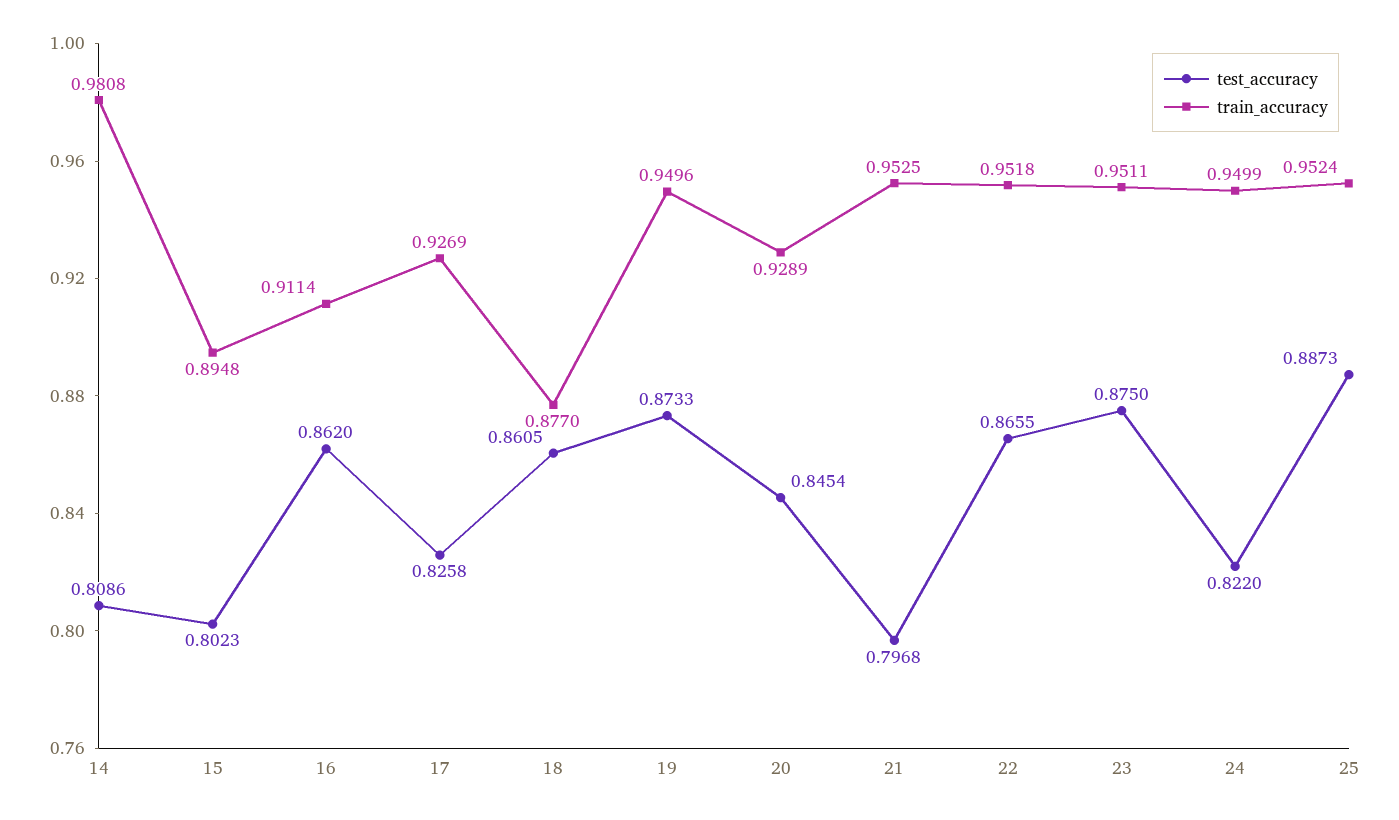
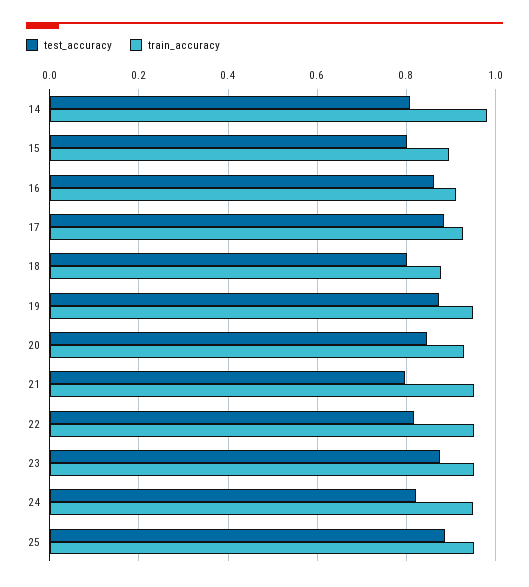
  {
    "test_accuracy": {
      "14": 0.8086,
      "15": 0.8023,
      "16": 0.862,
-     "17": 0.8258,
+     "17": 0.88,
-     "18": 0.8605,
+     "18": 0.8,
      "19": 0.8733,
      "20": 0.8454,
      "21": 0.7968,
-     "22": 0.8655,
+     "22": 0.82,
      "23": 0.875,
      "24": 0.822,
      "25": 0.8873
    },
    "train_accuracy": {
      "14": 0.9808,
      "15": 0.8948,
      "16": 0.9114,
      "17": 0.9269,
      "18": 0.877,
      "19": 0.9496,
      "20": 0.9289,
      "21": 0.9525,
      "22": 0.9518,
      "23": 0.9511,
      "24": 0.9499,
      "25": 0.9524
    }
  }

